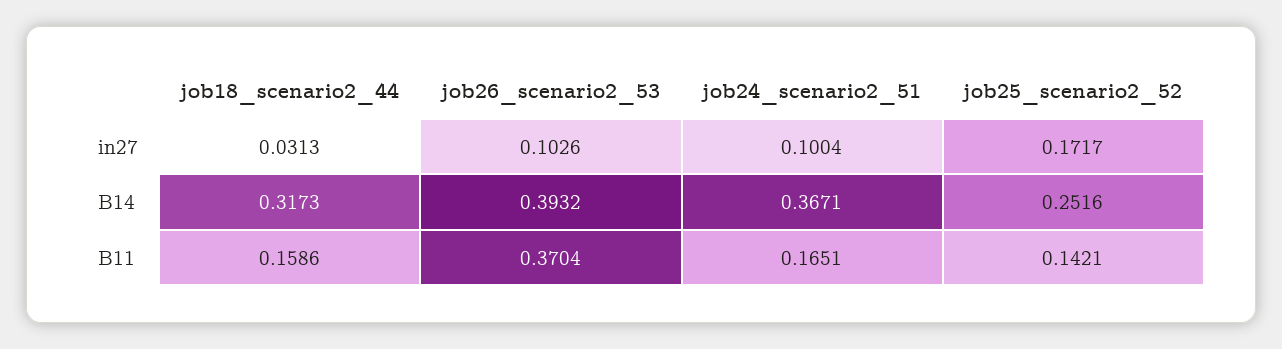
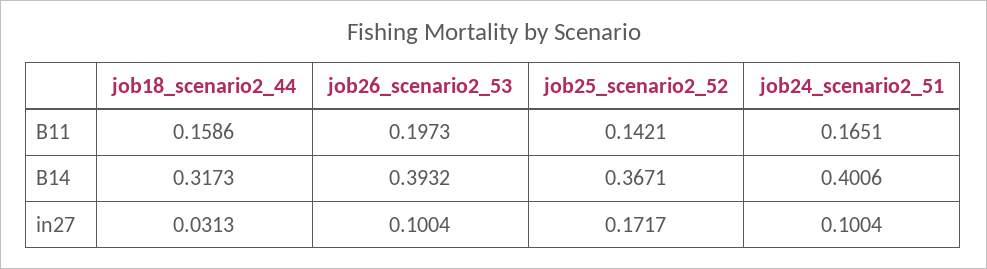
  {
    "job18_scenario2_44": {
      "in27": 0.0313,
      "B14": 0.3173,
      "B11": 0.1586
    },
    "job26_scenario2_53": {
-     "in27": 0.1026,
+     "in27": 0.1004,
      "B14": 0.3932,
-     "B11": 0.3704
+     "B11": 0.1973
    },
    "job24_scenario2_51": {
      "in27": 0.1004,
-     "B14": 0.3671,
+     "B14": 0.4006,
      "B11": 0.1651
    },
    "job25_scenario2_52": {
      "in27": 0.1717,
-     "B14": 0.2516,
+     "B14": 0.3671,
      "B11": 0.1421
    }
  }

